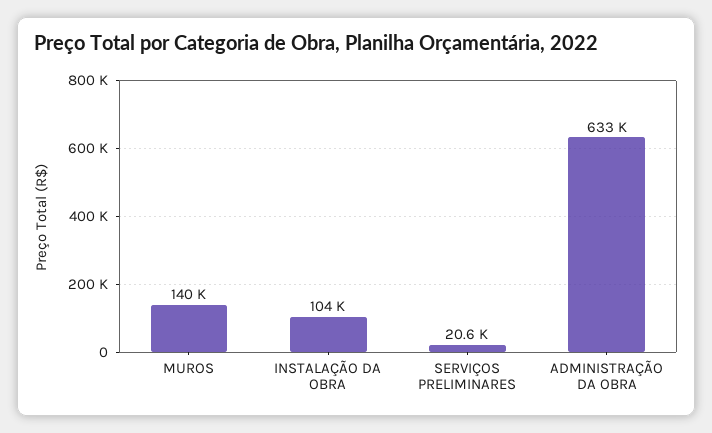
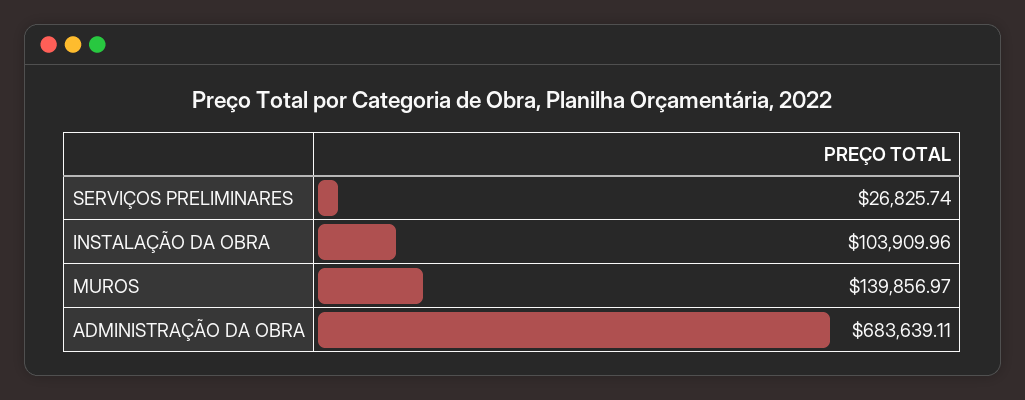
  {
    "MUROS": 139856.97,
    "INSTALAÇÃO DA OBRA": 103909.96,
-   "SERVIÇOS PRELIMINARES": 20600,
+   "SERVIÇOS PRELIMINARES": 26825.74,
-   "ADMINISTRAÇÃO DA OBRA": 633000
+   "ADMINISTRAÇÃO DA OBRA": 683639.11
  }

